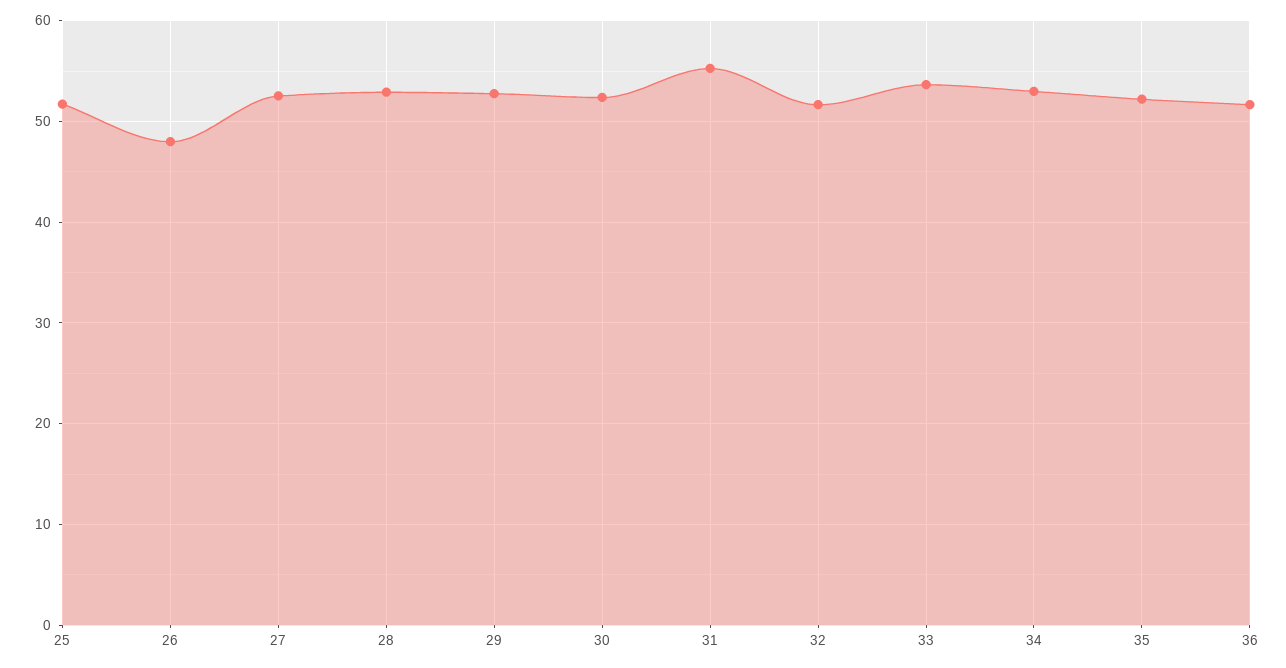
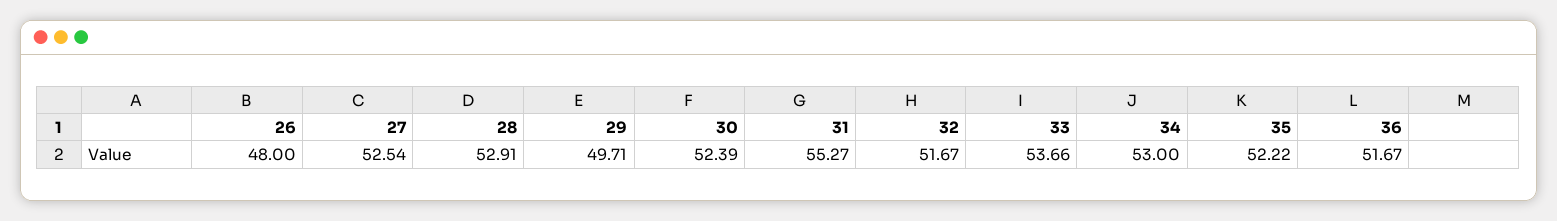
  {
-   "25": 52,
    "26": 48,
    "27": 52.54,
    "28": 52.91,
-   "29": 53,
+   "29": 49.71,
    "30": 52.39,
    "31": 55.27,
    "32": 51.67,
    "33": 53.66,
    "34": 53,
    "35": 52.22,
    "36": 51.67
  }

